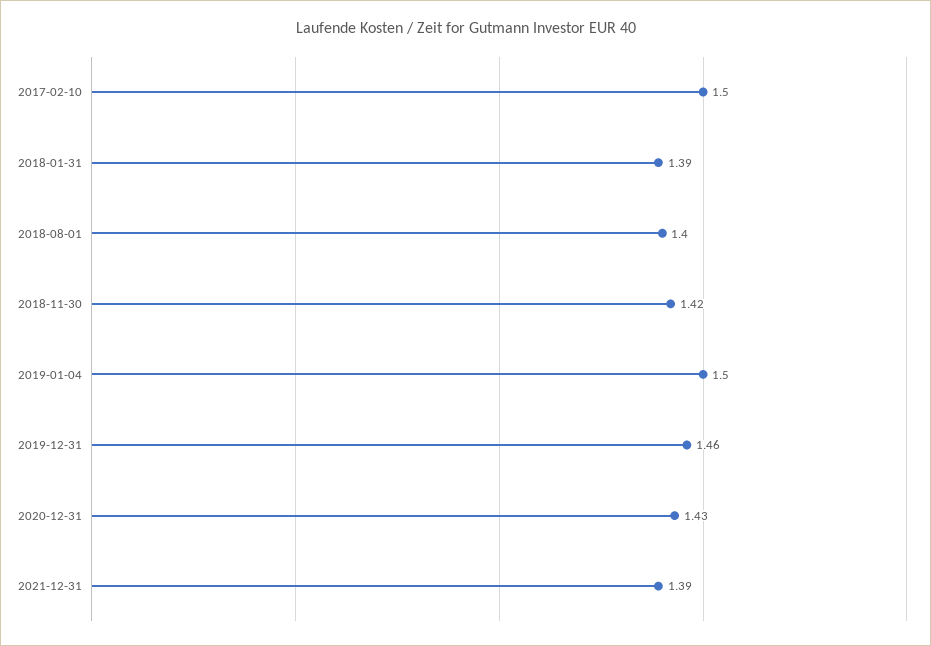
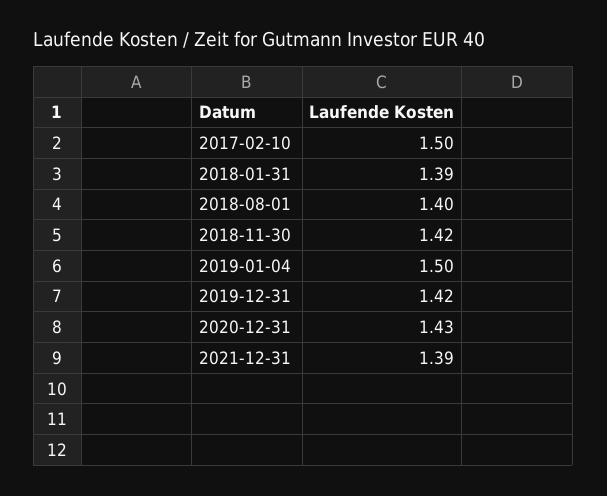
  {
    "2017-02-10": 1.5,
    "2018-01-31": 1.39,
    "2018-08-01": 1.4,
    "2018-11-30": 1.42,
    "2019-01-04": 1.5,
-   "2019-12-31": 1.46,
+   "2019-12-31": 1.42,
    "2020-12-31": 1.43,
    "2021-12-31": 1.39
  }

